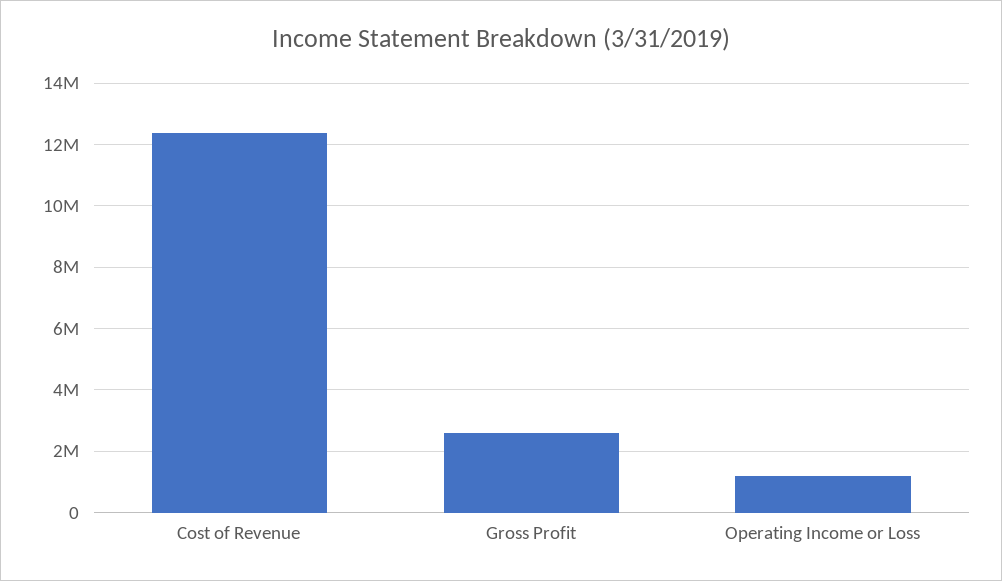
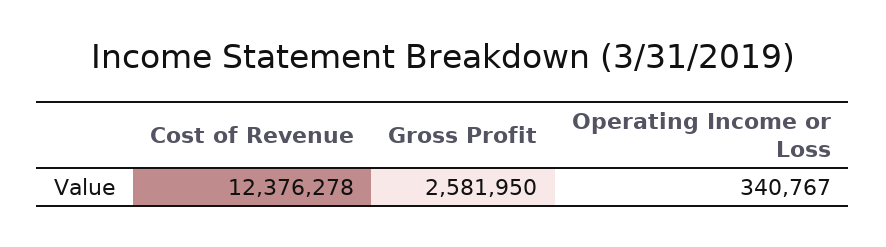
  {
    "Cost of Revenue": 12376278,
    "Gross Profit": 2581950,
-   "Operating Income or Loss": 1200000
+   "Operating Income or Loss": 340767
  }

